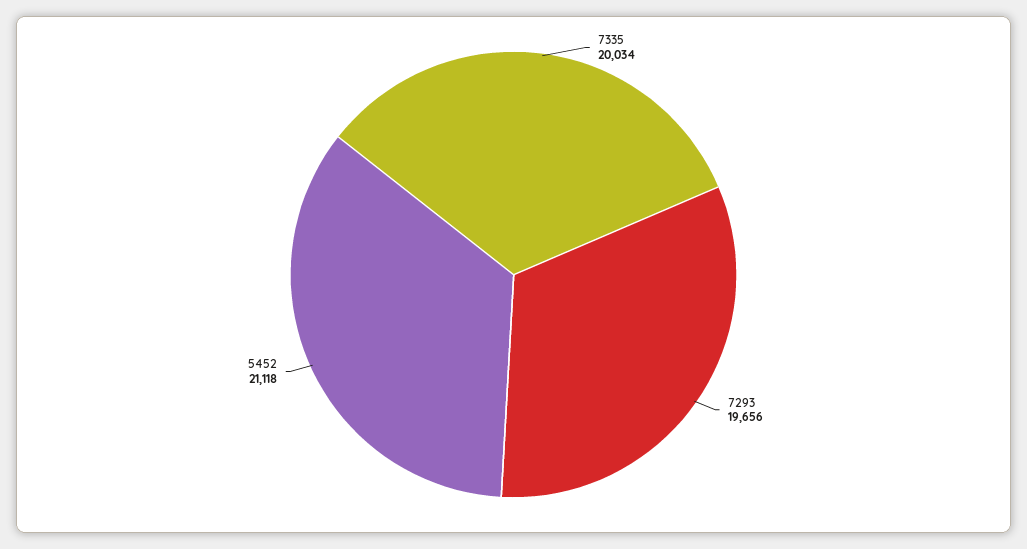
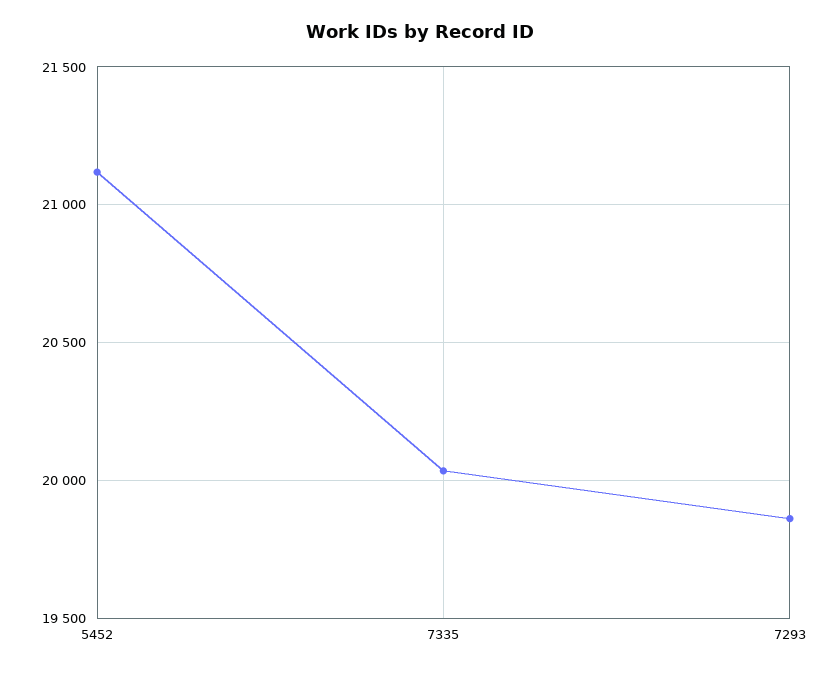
  {
    "7335": 20034,
-   "7293": 19656,
+   "7293": 19850,
    "5452": 21118
  }

